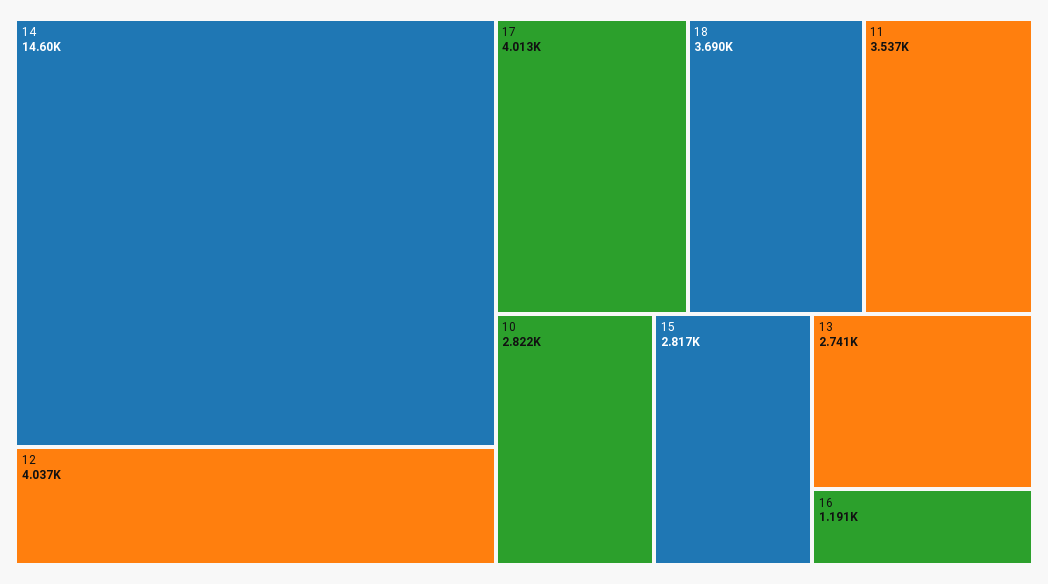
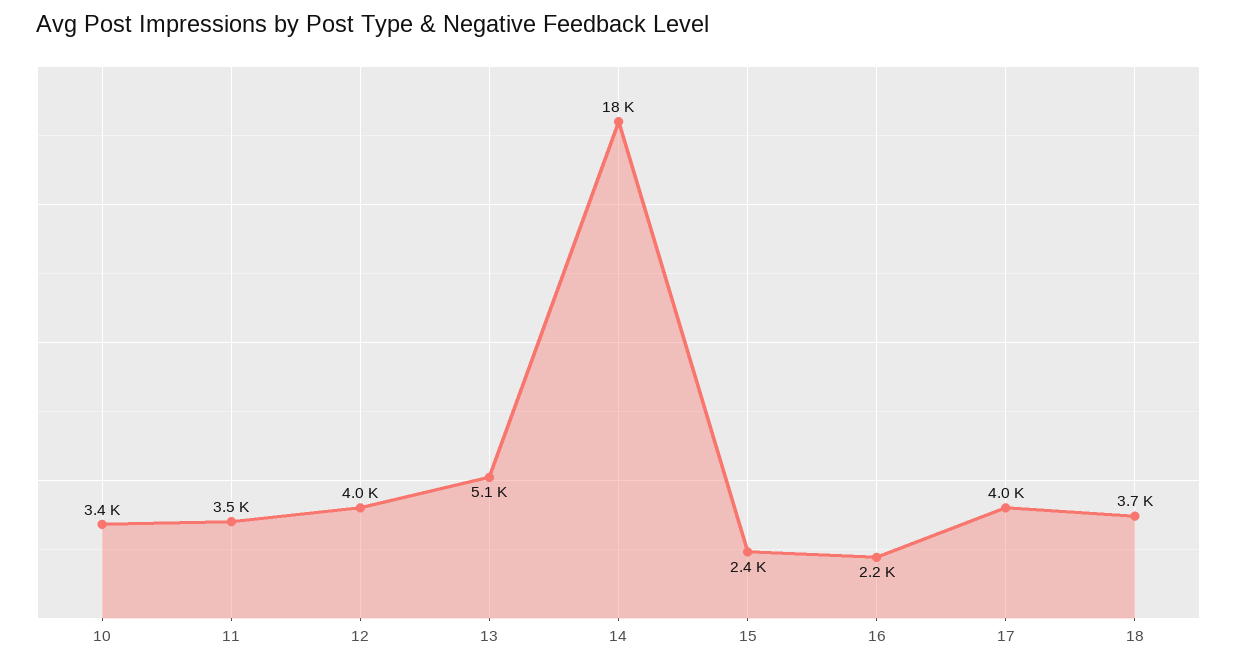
  {
-   "14": 14600,
+   "14": 18000,
    "12": 4037,
    "17": 4013,
    "18": 3690,
    "11": 3537,
-   "10": 2822,
+   "10": 3400,
-   "15": 2817,
+   "15": 2400,
-   "13": 2741,
+   "13": 5100,
-   "16": 1191
+   "16": 2200
  }

